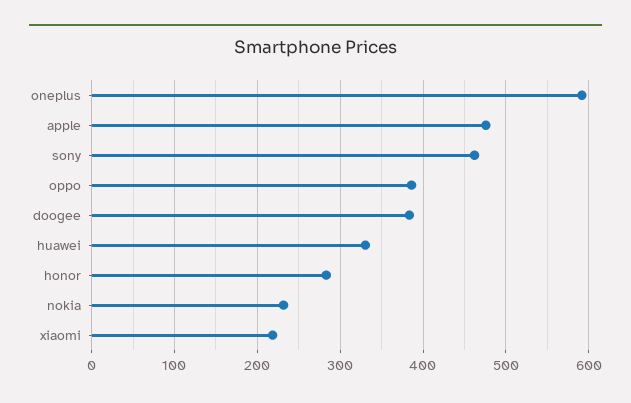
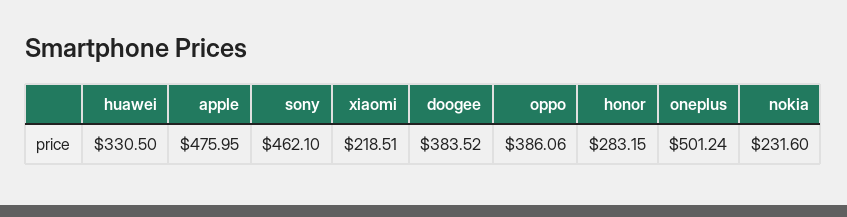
  {
-   "oneplus": 590,
+   "oneplus": 501.24,
    "apple": 475.95,
    "sony": 462.1,
    "oppo": 386.06,
    "doogee": 383.52,
    "huawei": 330.5,
    "honor": 283.15,
    "nokia": 231.6,
    "xiaomi": 218.51
  }

